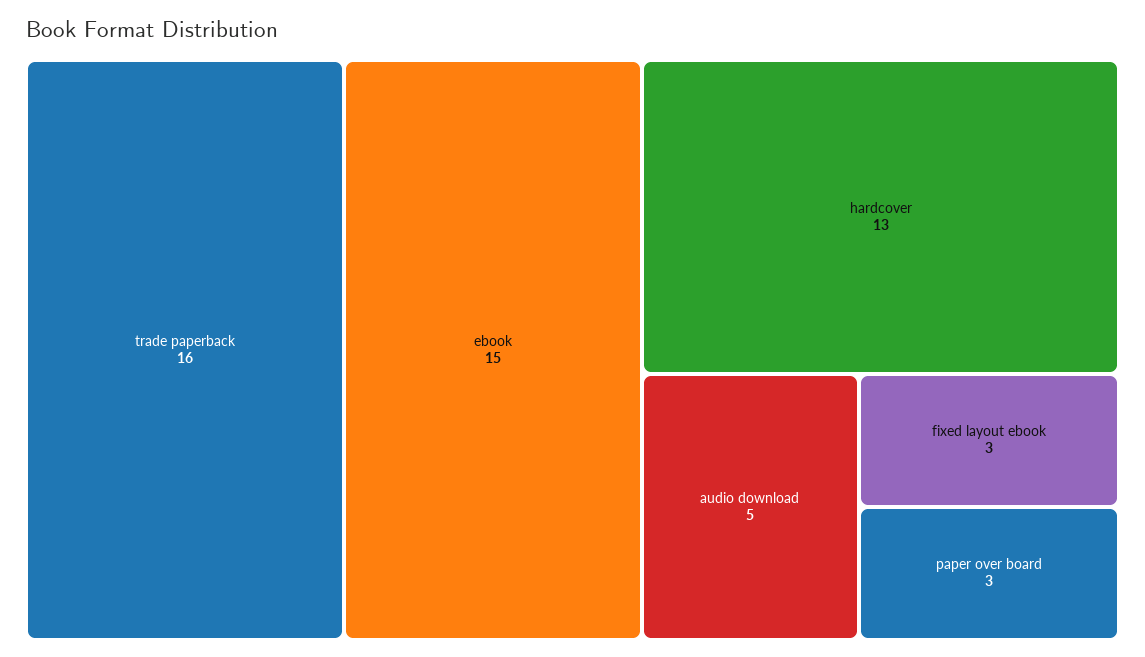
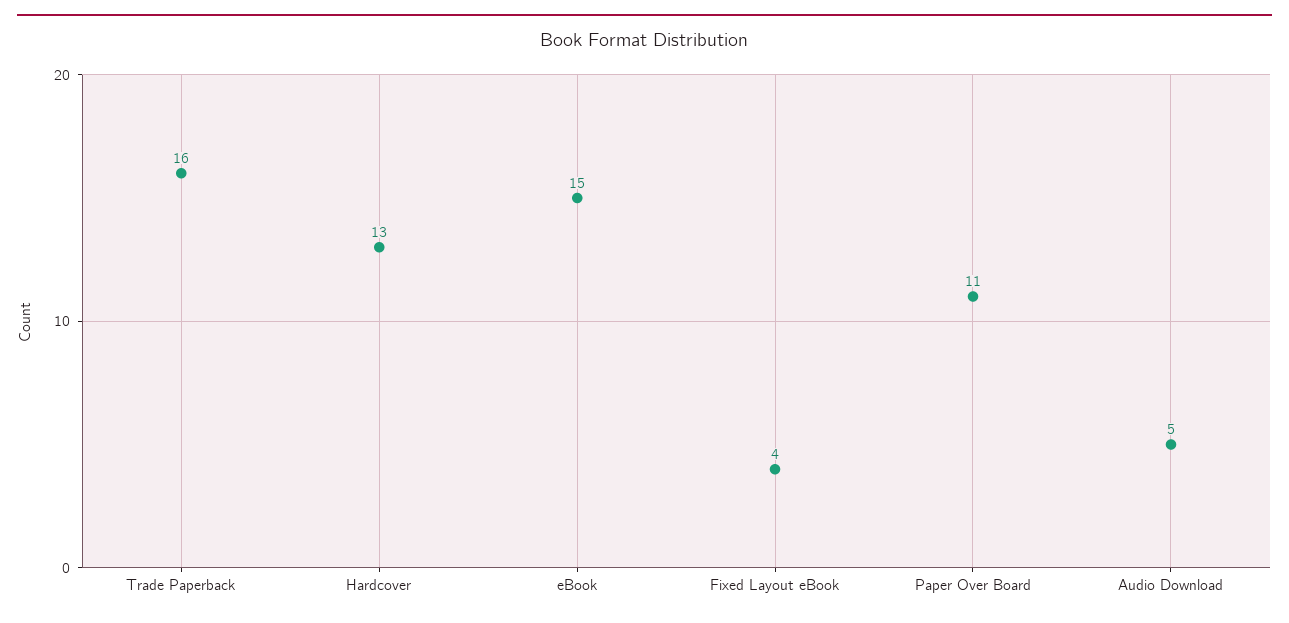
  {
    "trade paperback": 16,
    "ebook": 15,
    "hardcover": 13,
    "audio download": 5,
-   "fixed layout ebook": 3,
+   "fixed layout ebook": 4,
-   "paper over board": 3
+   "paper over board": 11
  }

